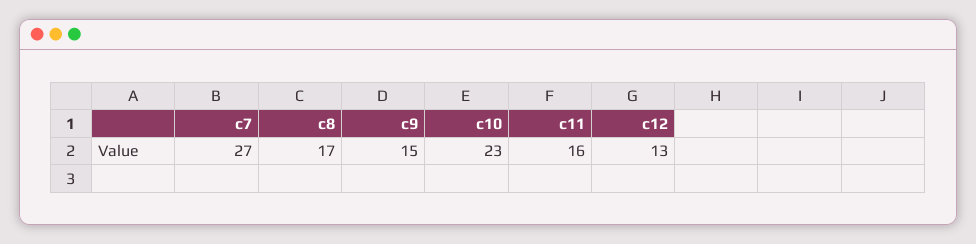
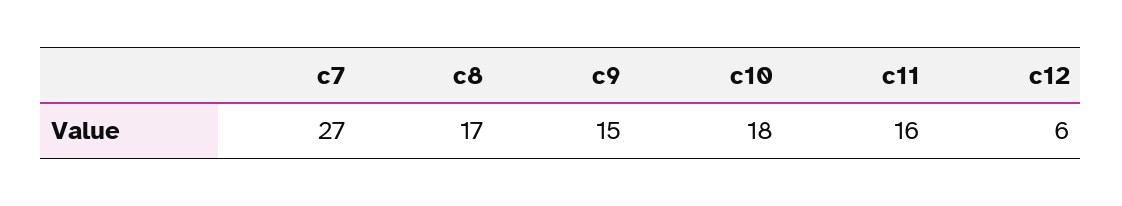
  {
    "c7": 27,
    "c8": 17,
    "c9": 15,
-   "c10": 23,
+   "c10": 18,
    "c11": 16,
-   "c12": 13
+   "c12": 6
  }

